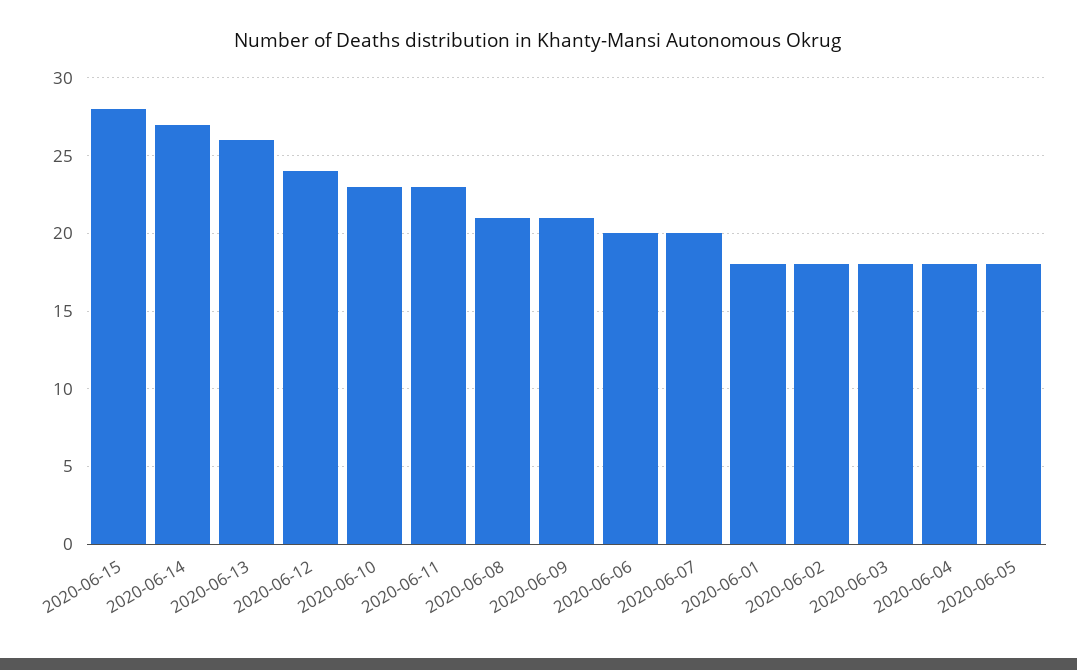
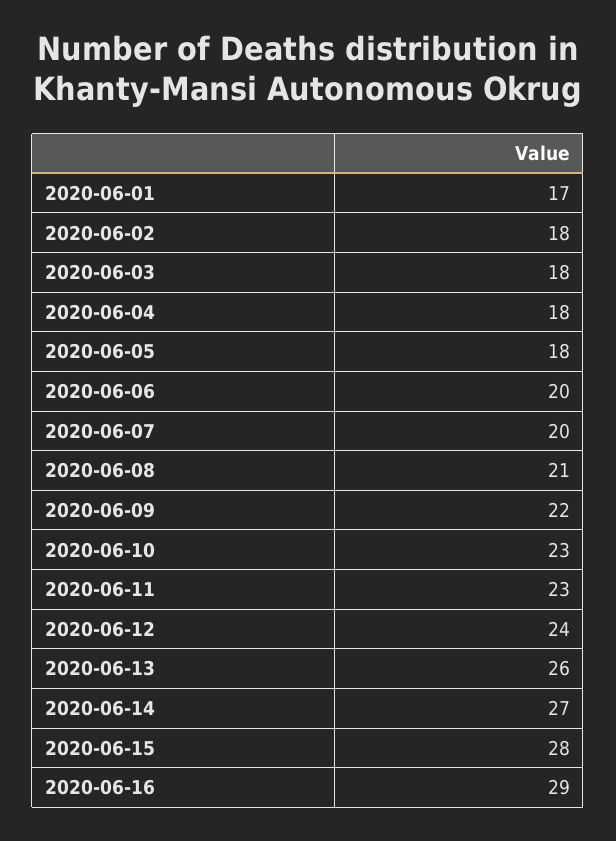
  {
    "2020-06-15": 28,
    "2020-06-14": 27,
    "2020-06-13": 26,
    "2020-06-12": 24,
    "2020-06-10": 23,
    "2020-06-11": 23,
    "2020-06-08": 21,
-   "2020-06-09": 21,
+   "2020-06-09": 22,
    "2020-06-06": 20,
    "2020-06-07": 20,
-   "2020-06-01": 18,
+   "2020-06-01": 17,
    "2020-06-02": 18,
    "2020-06-03": 18,
    "2020-06-04": 18,
-   "2020-06-05": 18
+   "2020-06-05": 18,
+   "2020-06-16": 29
  }

